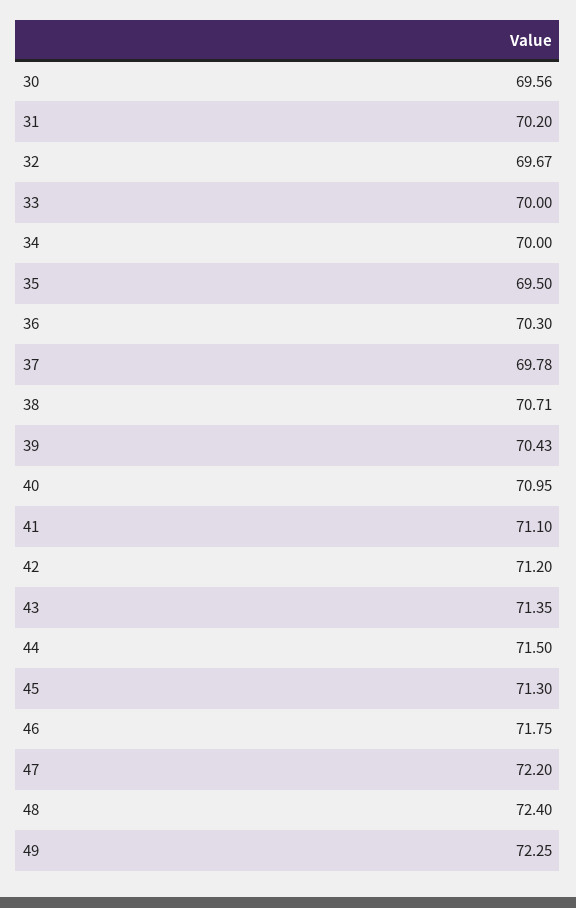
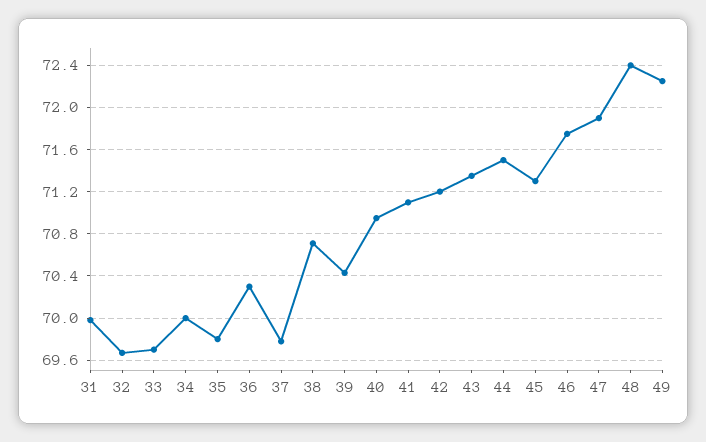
  {
-   "30": 69.56,
-   "31": 70.2,
+   "31": 70,
    "32": 69.67,
-   "33": 70,
+   "33": 69.7,
    "34": 70,
-   "35": 69.5,
+   "35": 69.8,
    "36": 70.3,
    "37": 69.78,
    "38": 70.71,
    "39": 70.43,
    "40": 70.95,
    "41": 71.1,
    "42": 71.2,
    "43": 71.35,
    "44": 71.5,
    "45": 71.3,
    "46": 71.75,
-   "47": 72.2,
+   "47": 71.9,
    "48": 72.4,
    "49": 72.25
  }

